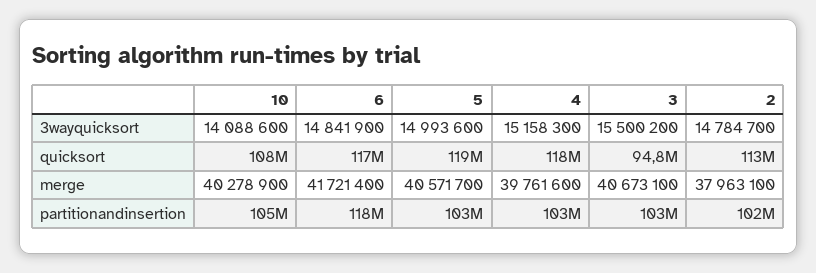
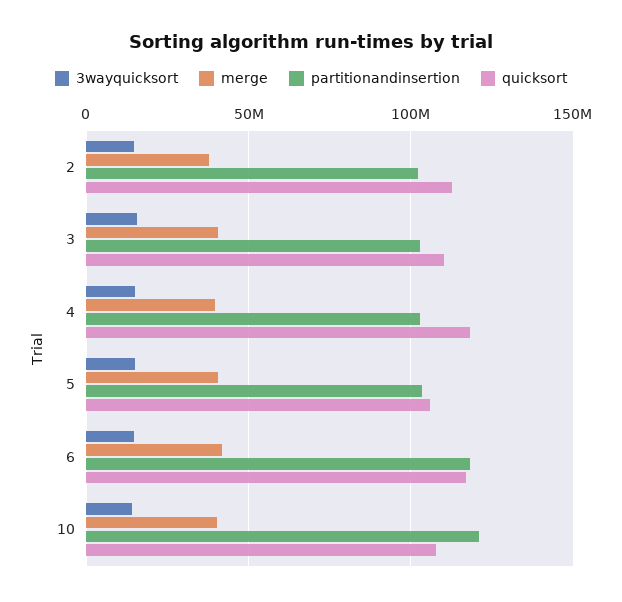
  {
    "3wayquicksort": {
      "10": 14088600,
      "6": 14841900,
      "5": 14993600,
      "4": 15158300,
      "3": 15500200,
      "2": 14784700
    },
    "quicksort": {
      "10": 108000000,
      "6": 117000000,
-     "5": 119000000,
+     "5": 105000000,
      "4": 118000000,
-     "3": 94800000,
+     "3": 110000000,
      "2": 113000000
    },
    "merge": {
      "10": 40278900,
      "6": 41721400,
      "5": 40571700,
      "4": 39761600,
      "3": 40673100,
      "2": 37963100
    },
    "partitionandinsertion": {
-     "10": 105000000,
+     "10": 120000000,
      "6": 118000000,
      "5": 103000000,
      "4": 103000000,
      "3": 103000000,
      "2": 102000000
    }
  }

